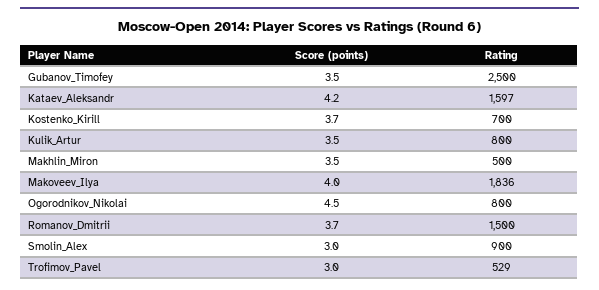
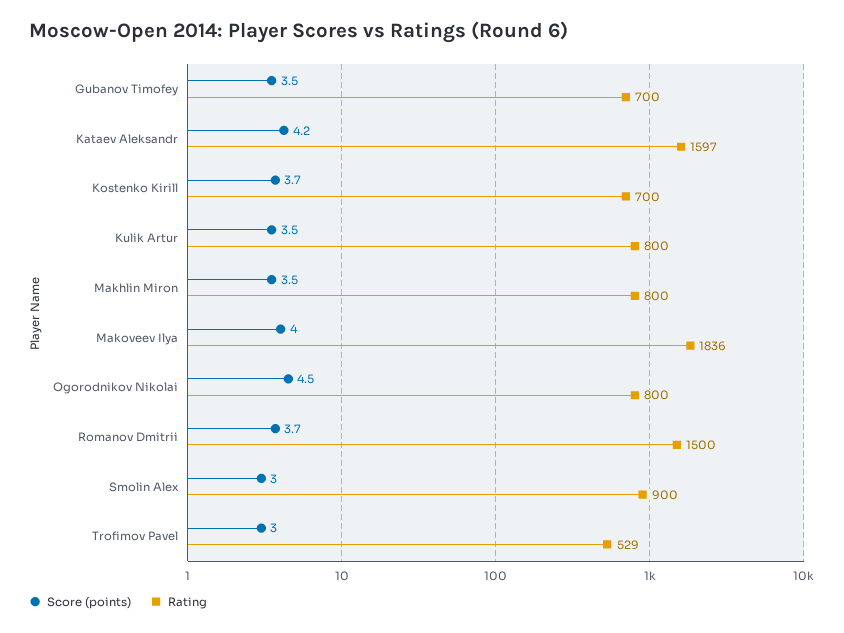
  {
    "Score (points)": {
      "Gubanov_Timofey": 3.5,
      "Kataev_Aleksandr": 4.2,
      "Kostenko_Kirill": 3.7,
      "Kulik_Artur": 3.5,
      "Makhlin_Miron": 3.5,
      "Makoveev_Ilya": 4,
      "Ogorodnikov_Nikolai": 4.5,
      "Romanov_Dmitrii": 3.7,
      "Smolin_Alex": 3,
      "Trofimov_Pavel": 3
    },
    "Rating": {
-     "Gubanov_Timofey": 2500,
+     "Gubanov_Timofey": 700,
      "Kataev_Aleksandr": 1597,
      "Kostenko_Kirill": 700,
      "Kulik_Artur": 800,
-     "Makhlin_Miron": 500,
+     "Makhlin_Miron": 800,
      "Makoveev_Ilya": 1836,
      "Ogorodnikov_Nikolai": 800,
      "Romanov_Dmitrii": 1500,
      "Smolin_Alex": 900,
      "Trofimov_Pavel": 529
    }
  }

